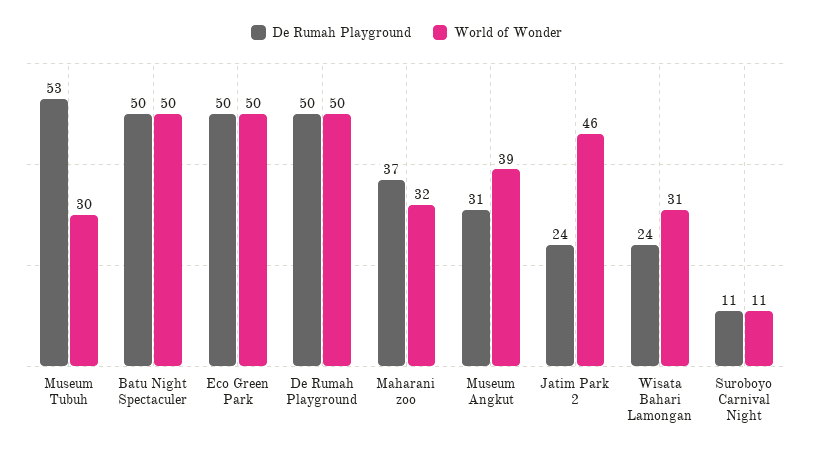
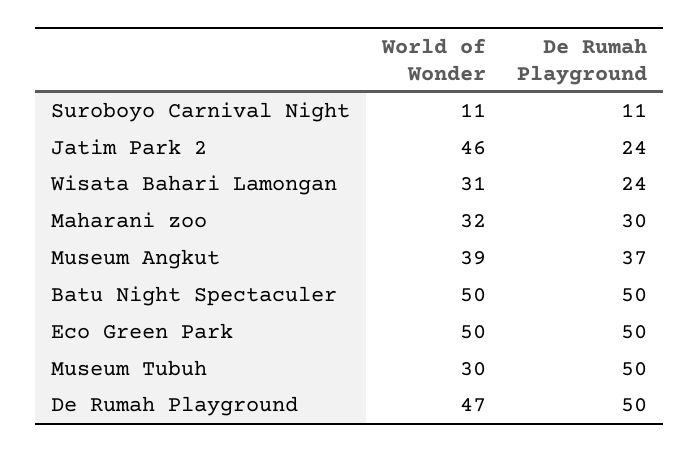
  {
    "De Rumah Playground": {
-     "Museum Tubuh": 53,
+     "Museum Tubuh": 50,
      "Batu Night Spectaculer": 50,
      "Eco Green Park": 50,
      "De Rumah Playground": 50,
-     "Maharani zoo": 37,
+     "Maharani zoo": 30,
-     "Museum Angkut": 31,
+     "Museum Angkut": 37,
      "Jatim Park 2": 24,
      "Wisata Bahari Lamongan": 24,
      "Suroboyo Carnival Night": 11
    },
    "World of Wonder": {
      "Museum Tubuh": 30,
      "Batu Night Spectaculer": 50,
      "Eco Green Park": 50,
-     "De Rumah Playground": 50,
+     "De Rumah Playground": 47,
      "Maharani zoo": 32,
      "Museum Angkut": 39,
      "Jatim Park 2": 46,
      "Wisata Bahari Lamongan": 31,
      "Suroboyo Carnival Night": 11
    }
  }

